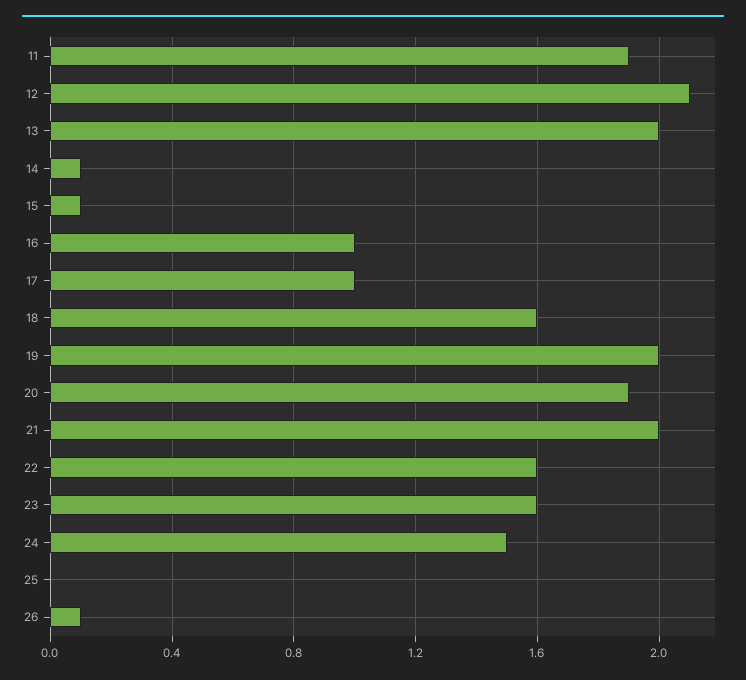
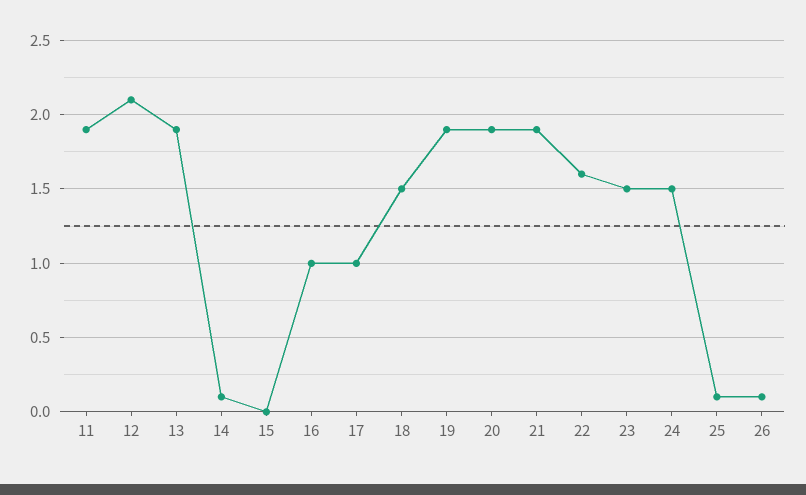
  {
    "11": 1.9,
    "12": 2.1,
-   "13": 2,
+   "13": 1.9,
    "14": 0.1,
-   "15": 0.1,
+   "15": 0,
    "16": 1,
    "17": 1,
-   "18": 1.6,
+   "18": 1.5,
-   "19": 2,
+   "19": 1.9,
    "20": 1.9,
-   "21": 2,
+   "21": 1.9,
    "22": 1.6,
-   "23": 1.6,
+   "23": 1.5,
    "24": 1.5,
-   "25": 0,
+   "25": 0.1,
    "26": 0.1
  }

